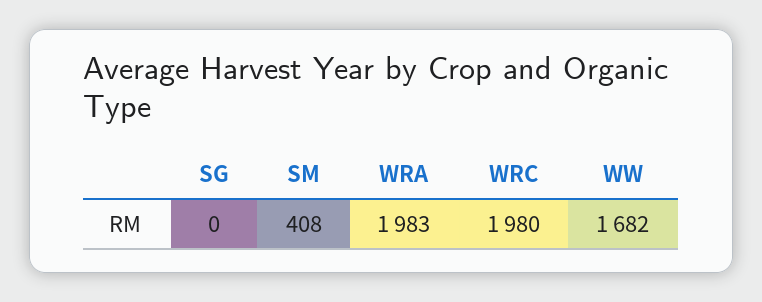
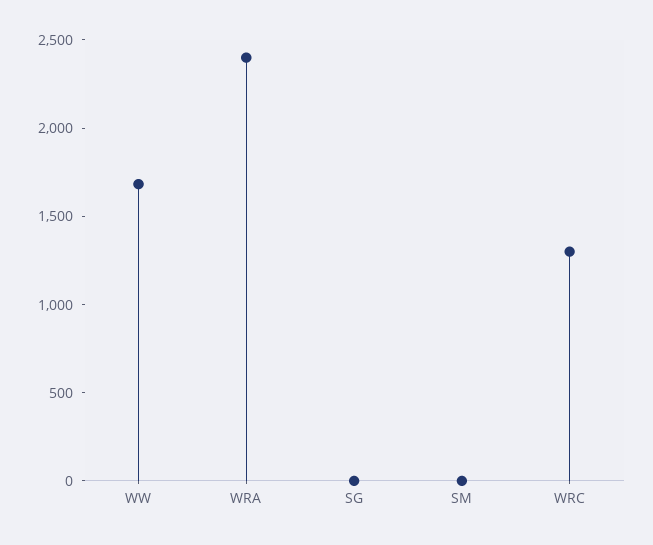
  {
    "SG": 0,
-   "SM": 408,
+   "SM": 0,
-   "WRA": 1983,
+   "WRA": 2400,
-   "WRC": 1980,
+   "WRC": 1300,
    "WW": 1682
  }

